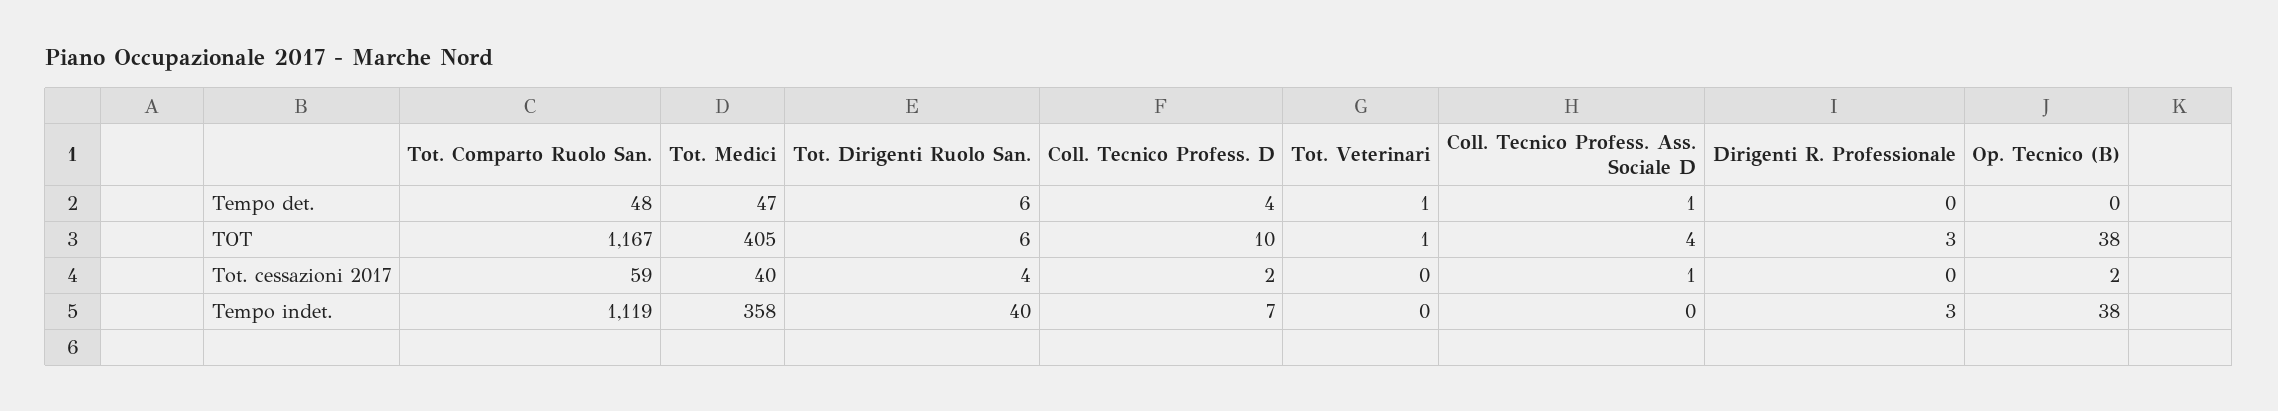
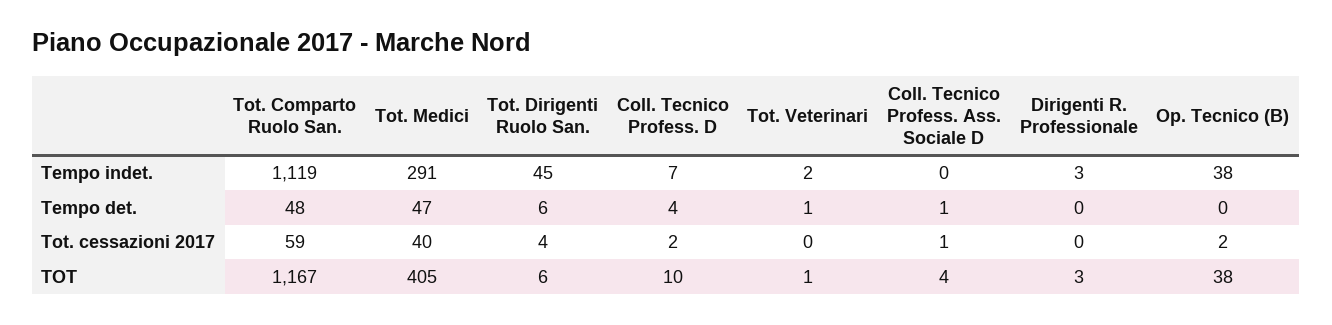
  {
    "Tot. Comparto Ruolo San.": {
      "Tempo det.": 48,
      "TOT": 1167,
      "Tot. cessazioni 2017": 59,
      "Tempo indet.": 1119
    },
    "Tot. Medici": {
      "Tempo det.": 47,
      "TOT": 405,
      "Tot. cessazioni 2017": 40,
-     "Tempo indet.": 358
+     "Tempo indet.": 291
    },
    "Tot. Dirigenti Ruolo San.": {
      "Tempo det.": 6,
      "TOT": 6,
      "Tot. cessazioni 2017": 4,
-     "Tempo indet.": 40
+     "Tempo indet.": 45
    },
    "Coll. Tecnico Profess. D": {
      "Tempo det.": 4,
      "TOT": 10,
      "Tot. cessazioni 2017": 2,
      "Tempo indet.": 7
    },
    "Tot. Veterinari": {
      "Tempo det.": 1,
      "TOT": 1,
      "Tot. cessazioni 2017": 0,
-     "Tempo indet.": 0
+     "Tempo indet.": 2
    },
    "Coll. Tecnico Profess. Ass. Sociale D": {
      "Tempo det.": 1,
      "TOT": 4,
      "Tot. cessazioni 2017": 1,
      "Tempo indet.": 0
    },
    "Dirigenti R. Professionale": {
      "Tempo det.": 0,
      "TOT": 3,
      "Tot. cessazioni 2017": 0,
      "Tempo indet.": 3
    },
    "Op. Tecnico (B)": {
      "Tempo det.": 0,
      "TOT": 38,
      "Tot. cessazioni 2017": 2,
      "Tempo indet.": 38
    }
  }

